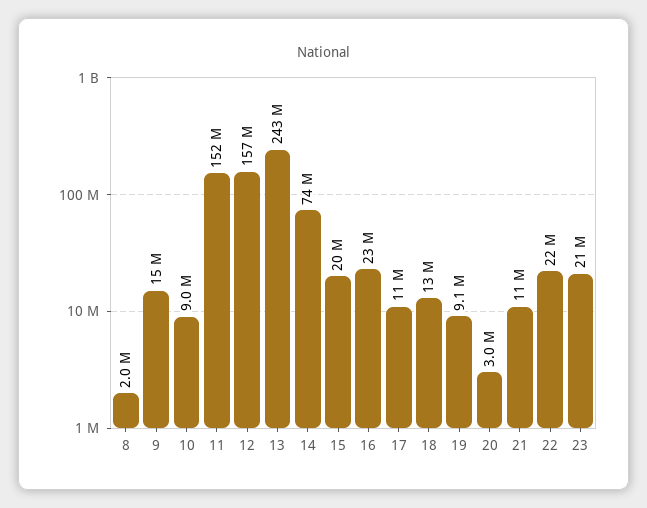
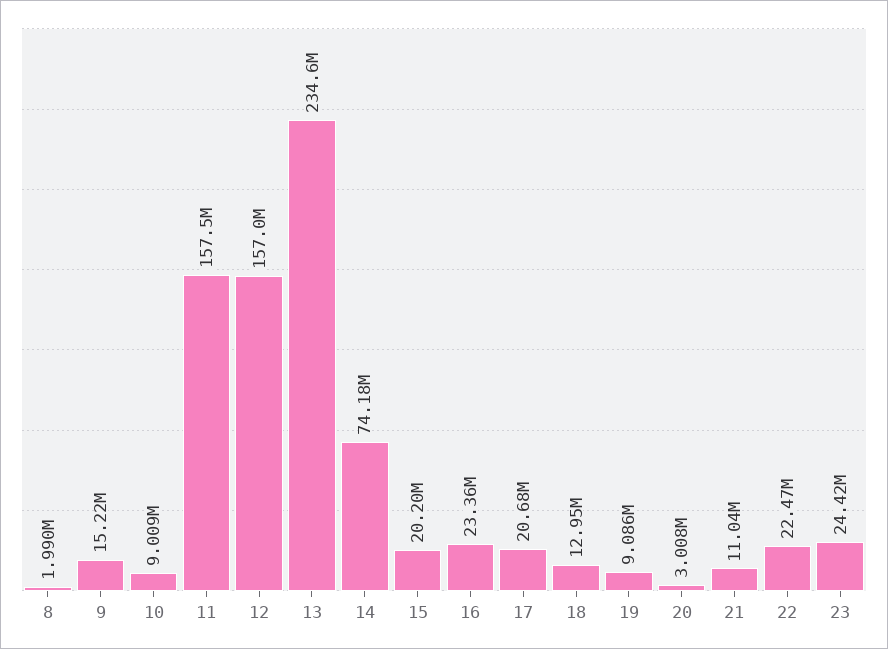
  {
    "8": 1990000,
    "9": 15220000,
    "10": 9009000,
-   "11": 152000000,
+   "11": 157500000,
    "12": 157000000,
-   "13": 243000000,
+   "13": 234600000,
    "14": 74180000,
    "15": 20200000,
    "16": 23360000,
-   "17": 11000000,
+   "17": 20680000,
    "18": 12950000,
    "19": 9086000,
    "20": 3008000,
    "21": 11040000,
    "22": 22470000,
-   "23": 21000000
+   "23": 24420000
  }

